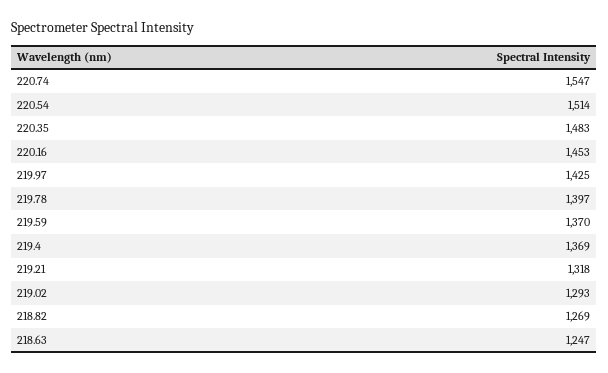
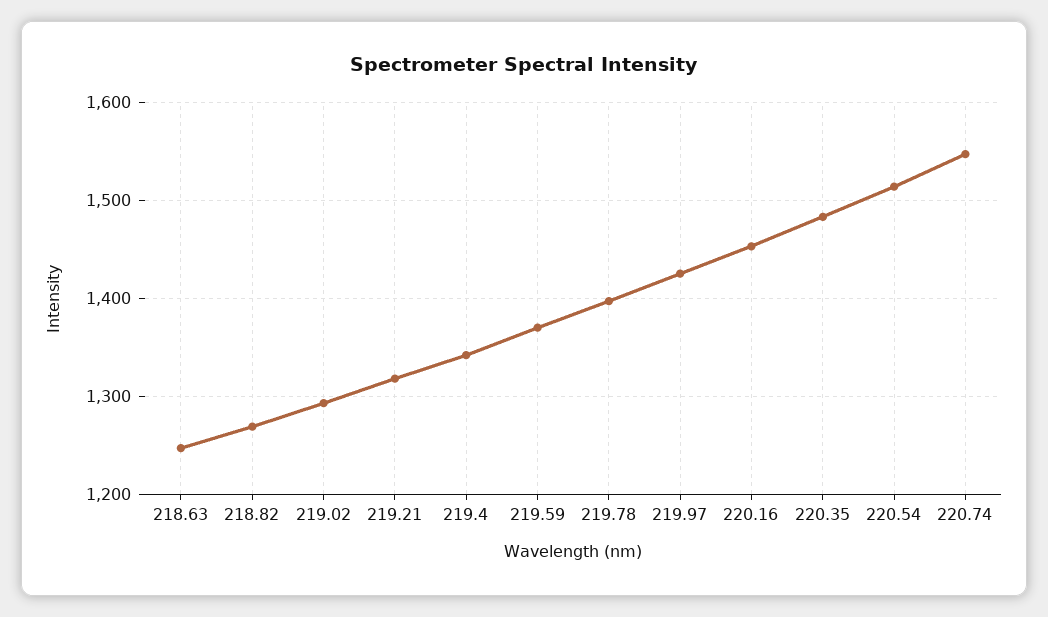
  {
    "220.74": 1547,
    "220.54": 1514,
    "220.35": 1483,
    "220.16": 1453,
    "219.97": 1425,
    "219.78": 1397,
    "219.59": 1370,
-   "219.4": 1369,
+   "219.4": 1340,
    "219.21": 1318,
    "219.02": 1293,
    "218.82": 1269,
    "218.63": 1247
  }

